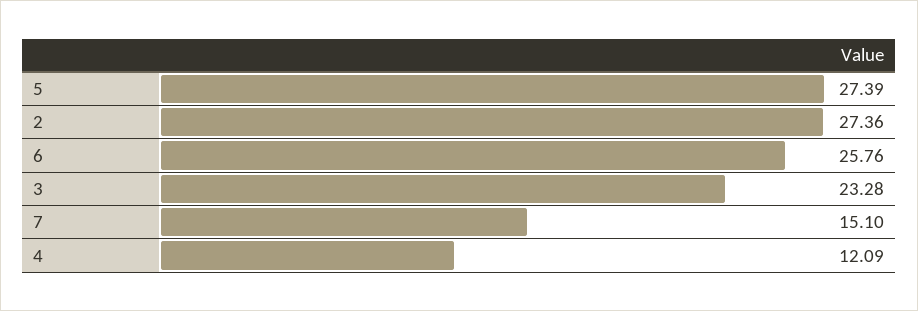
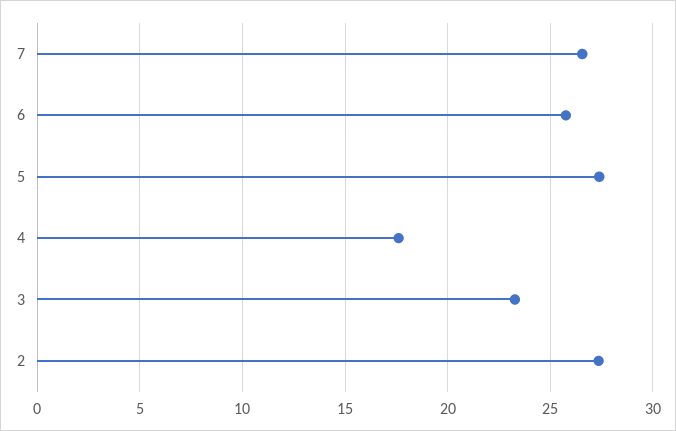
  {
    "5": 27.39,
    "2": 27.36,
    "6": 25.76,
    "3": 23.28,
-   "7": 15.1,
+   "7": 26.5,
-   "4": 12.09
+   "4": 17.5
  }

